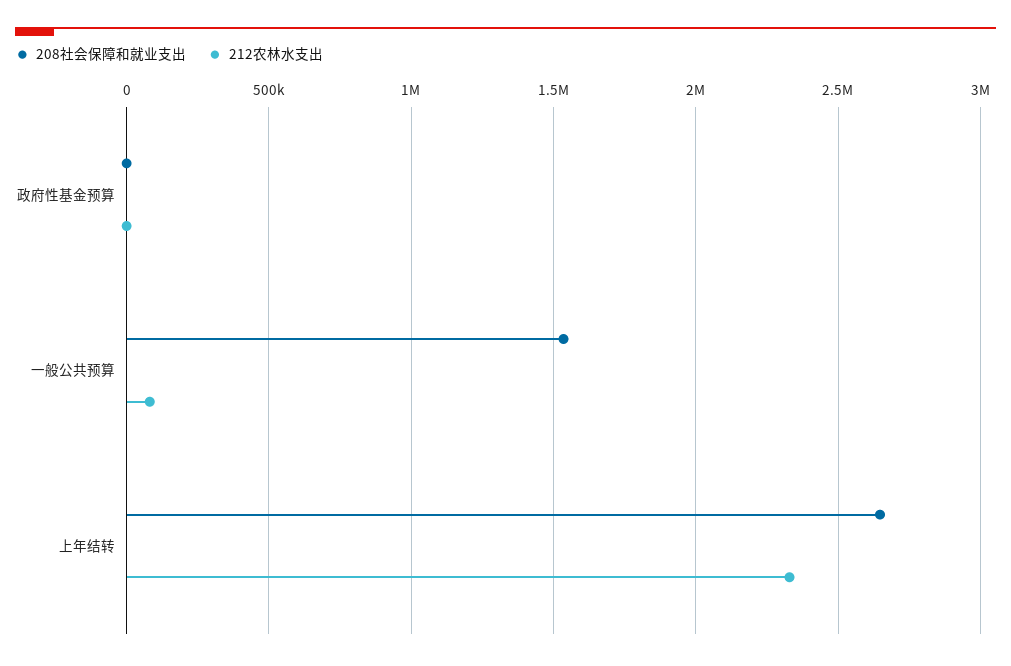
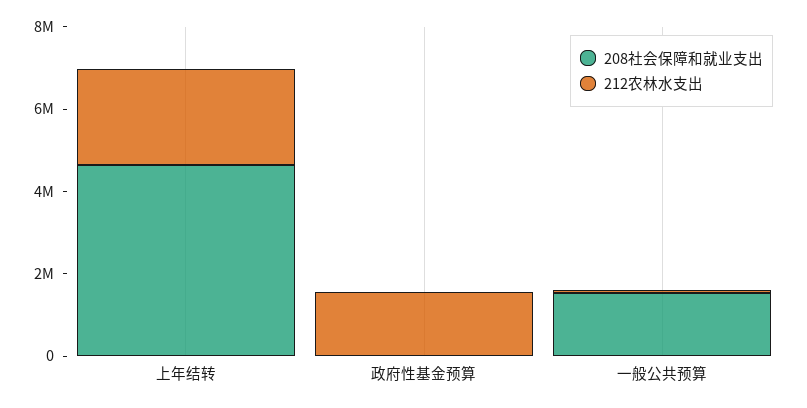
  {
    "208社会保障和就业支出": {
      "政府性基金预算": 0,
      "一般公共预算": 1550000,
-     "上年结转": 2650000
+     "上年结转": 4500000
    },
    "212农林水支出": {
-     "政府性基金预算": 0,
+     "政府性基金预算": 1500000,
      "一般公共预算": 100000,
      "上年结转": 2350000
    }
  }

